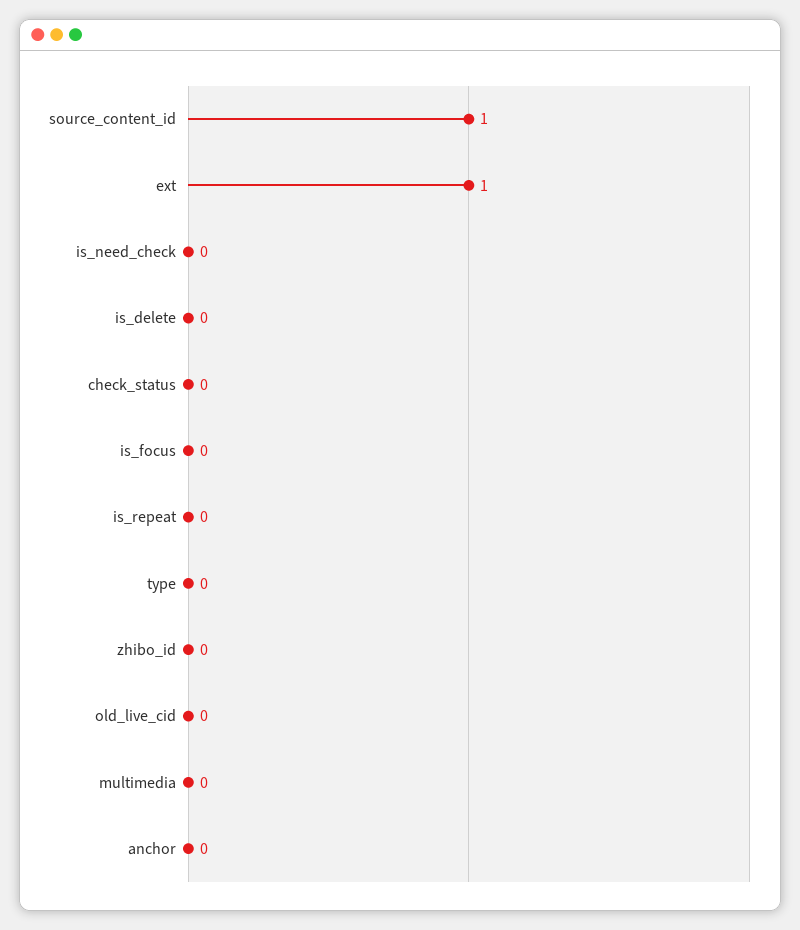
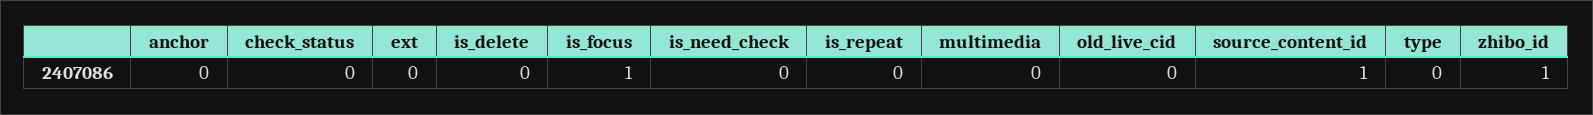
  {
    "source_content_id": 1,
-   "ext": 1,
+   "ext": 0,
    "is_need_check": 0,
    "is_delete": 0,
    "check_status": 0,
-   "is_focus": 0,
+   "is_focus": 1,
    "is_repeat": 0,
    "type": 0,
-   "zhibo_id": 0,
+   "zhibo_id": 1,
    "old_live_cid": 0,
    "multimedia": 0,
    "anchor": 0
  }

